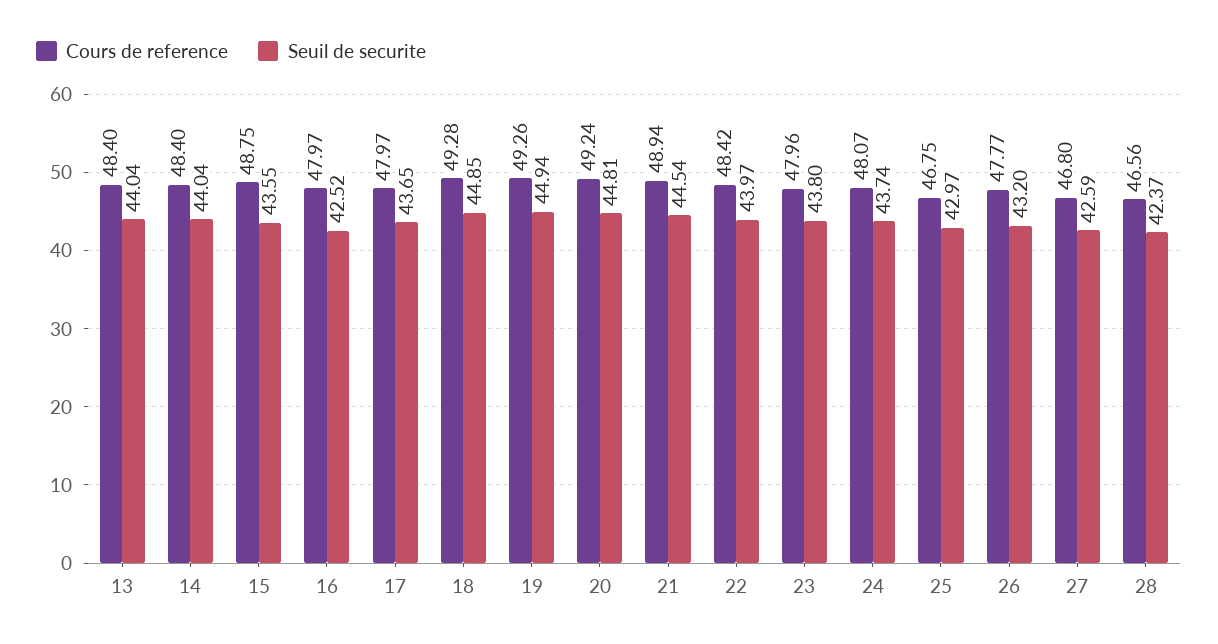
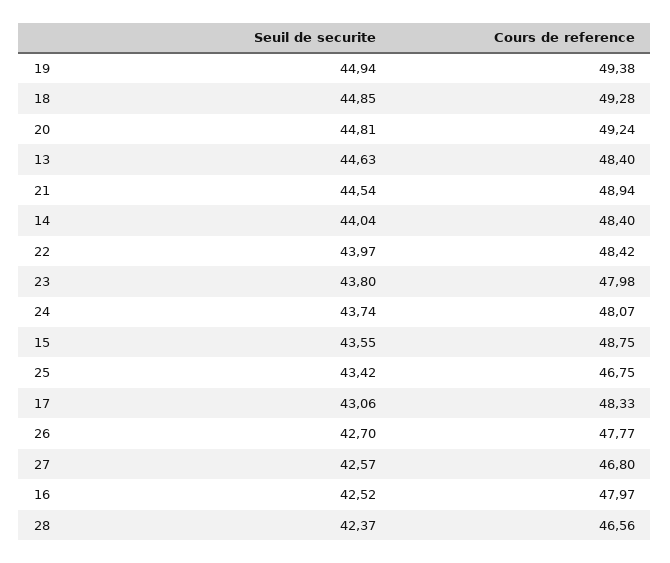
  {
    "Cours de reference": {
      "13": 48.4,
      "14": 48.4,
      "15": 48.75,
      "16": 47.97,
-     "17": 47.97,
+     "17": 48.33,
      "18": 49.28,
-     "19": 49.26,
+     "19": 49.38,
      "20": 49.24,
      "21": 48.94,
      "22": 48.42,
-     "23": 47.96,
+     "23": 47.98,
      "24": 48.07,
      "25": 46.75,
      "26": 47.77,
      "27": 46.8,
      "28": 46.56
    },
    "Seuil de securite": {
-     "13": 44.04,
+     "13": 44.63,
      "14": 44.04,
      "15": 43.55,
      "16": 42.52,
-     "17": 43.65,
+     "17": 43.06,
      "18": 44.85,
      "19": 44.94,
      "20": 44.81,
      "21": 44.54,
      "22": 43.97,
      "23": 43.8,
      "24": 43.74,
-     "25": 42.97,
+     "25": 43.42,
-     "26": 43.2,
+     "26": 42.7,
-     "27": 42.59,
+     "27": 42.57,
      "28": 42.37
    }
  }

